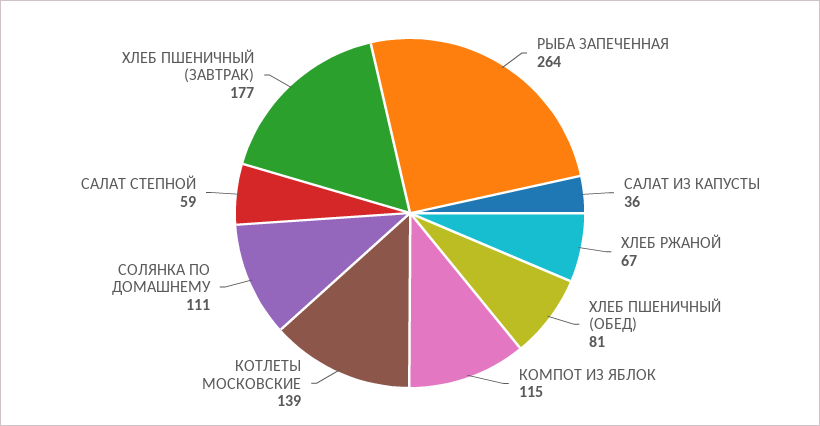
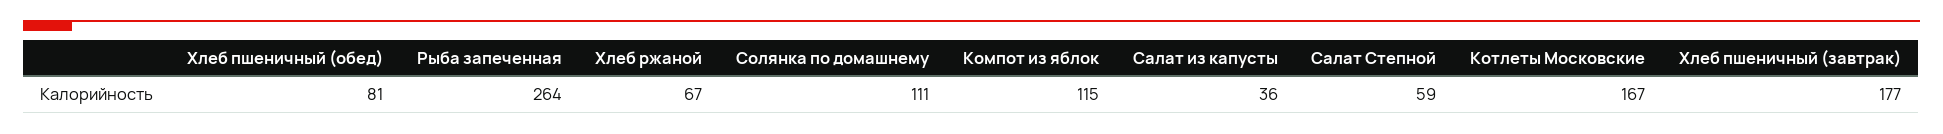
  {
    "РЫБА ЗАПЕЧЕННАЯ": 264,
    "САЛАТ ИЗ КАПУСТЫ": 36,
    "ХЛЕБ РЖАНОЙ": 67,
    "ХЛЕБ ПШЕНИЧНЫЙ (ОБЕД)": 81,
    "КОМПОТ ИЗ ЯБЛОК": 115,
-   "КОТЛЕТЫ МОСКОВСКИЕ": 139,
+   "КОТЛЕТЫ МОСКОВСКИЕ": 167,
    "СОЛЯНКА ПО ДОМАШНЕМУ": 111,
    "САЛАТ СТЕПНОЙ": 59,
    "ХЛЕБ ПШЕНИЧНЫЙ (ЗАВТРАК)": 177
  }

